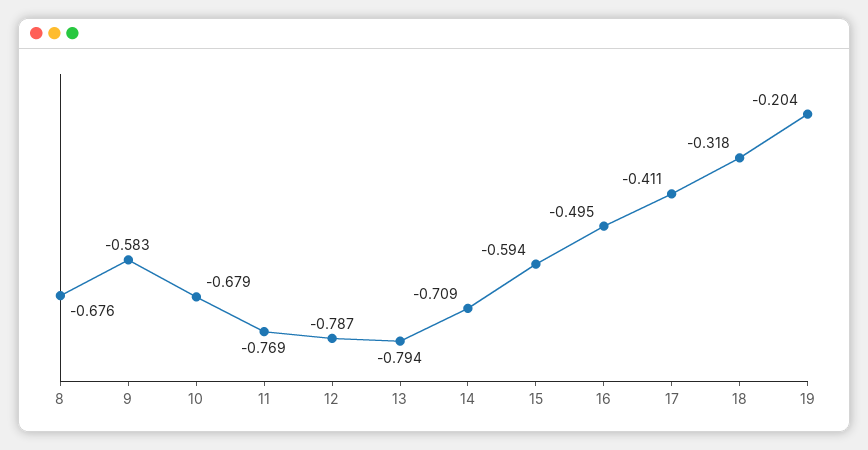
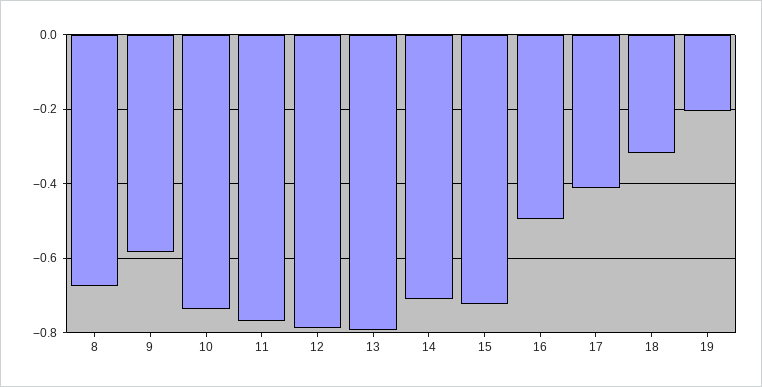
  {
    "8": -0.676,
    "9": -0.583,
-   "10": -0.679,
+   "10": -0.74,
    "11": -0.769,
    "12": -0.787,
    "13": -0.794,
    "14": -0.709,
-   "15": -0.594,
+   "15": -0.72,
    "16": -0.495,
    "17": -0.411,
    "18": -0.318,
    "19": -0.204
  }

